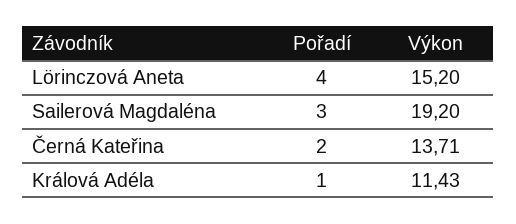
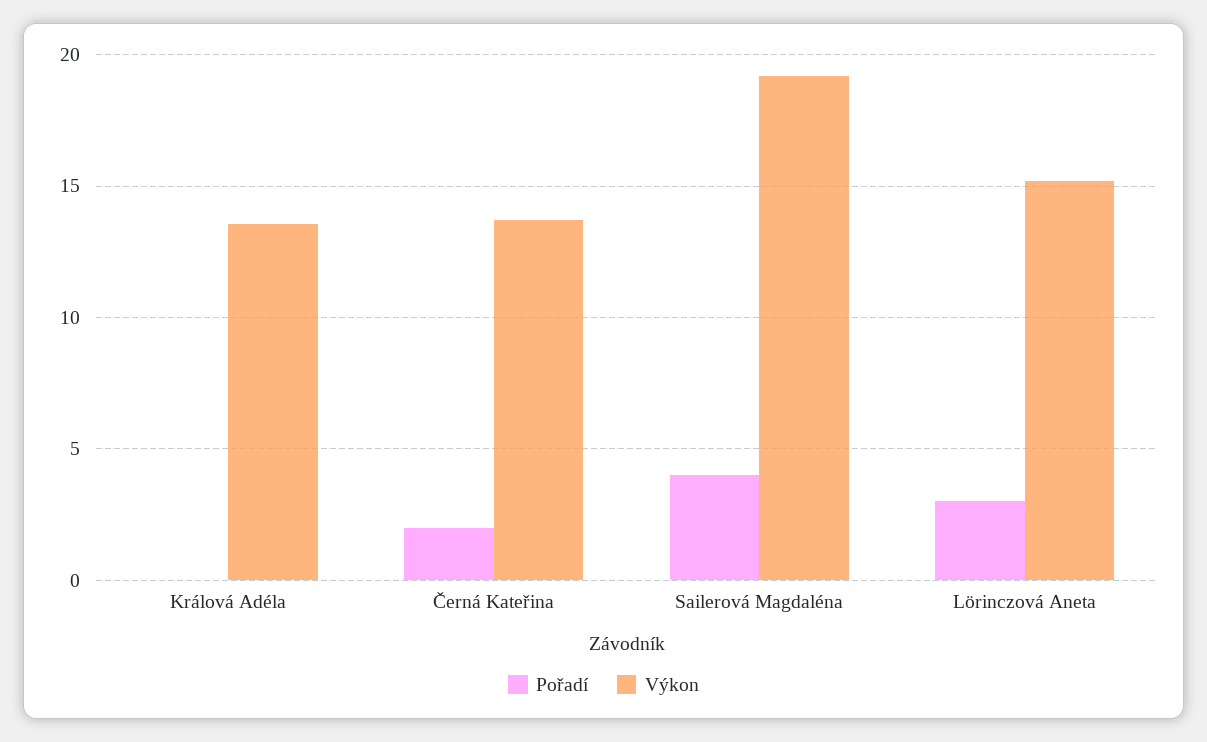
  {
    "Pořadí": {
-     "Lörinczová Aneta": 4,
+     "Lörinczová Aneta": 3,
-     "Sailerová Magdaléna": 3,
+     "Sailerová Magdaléna": 4,
      "Černá Kateřina": 2,
-     "Králová Adéla": 1
+     "Králová Adéla": 0
    },
    "Výkon": {
      "Lörinczová Aneta": 15.2,
      "Sailerová Magdaléna": 19.2,
      "Černá Kateřina": 13.71,
-     "Králová Adéla": 11.43
+     "Králová Adéla": 13.5
    }
  }

